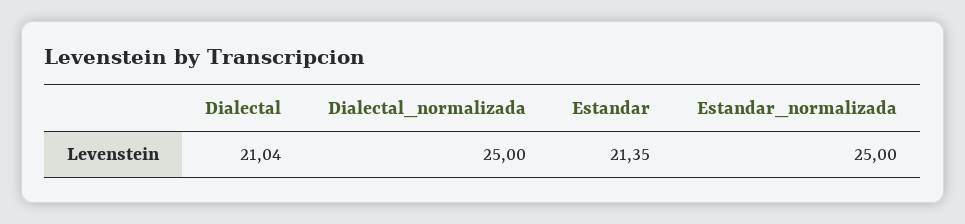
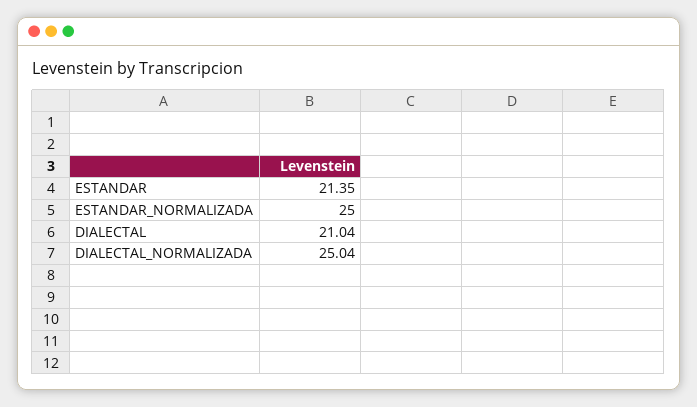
  {
    "Dialectal": 21.04,
-   "Dialectal_normalizada": 25,
+   "Dialectal_normalizada": 25.04,
    "Estandar": 21.35,
    "Estandar_normalizada": 25
  }

